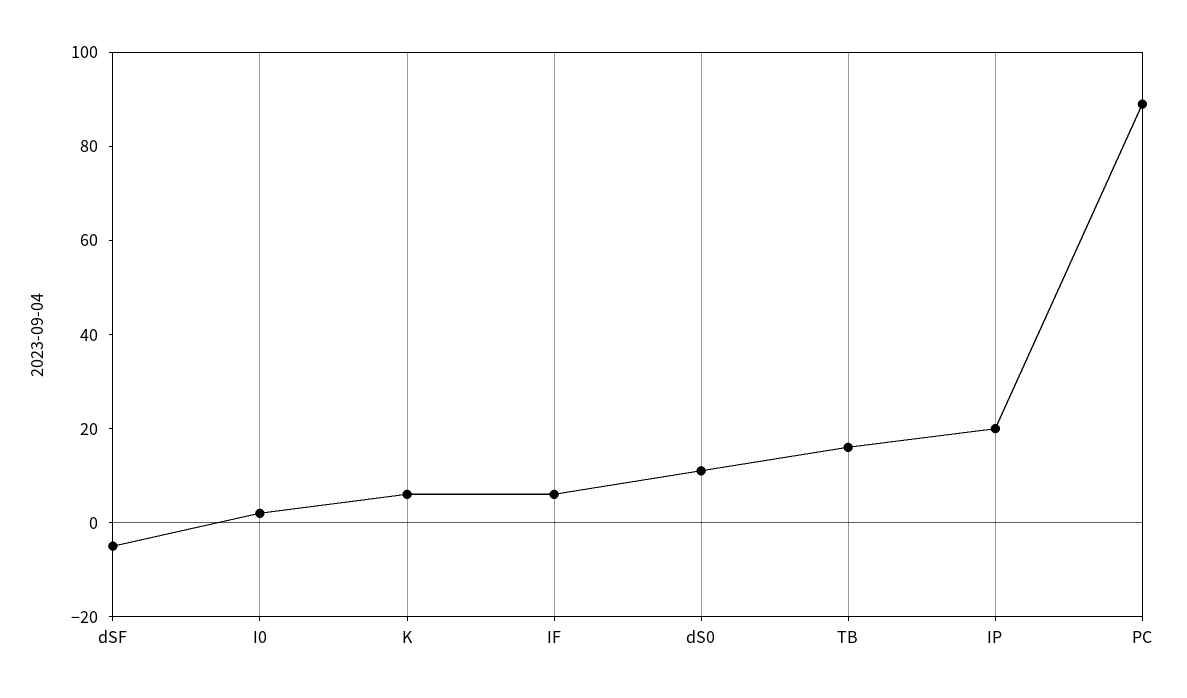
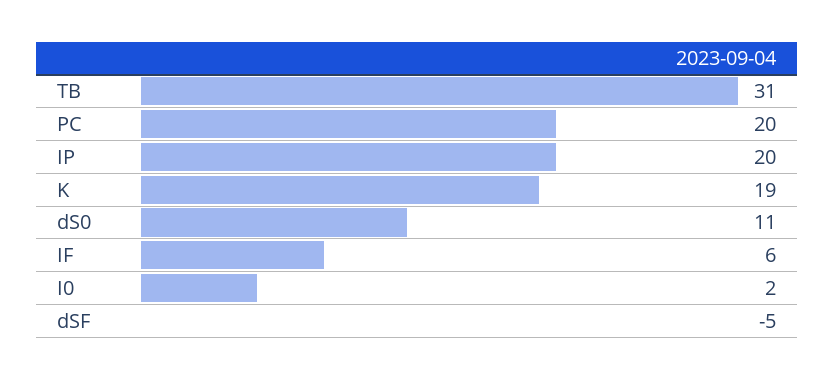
  {
    "dSF": -5,
    "I0": 2,
-   "K": 5,
+   "K": 19,
    "IF": 6,
    "dS0": 11,
-   "TB": 15,
+   "TB": 31,
    "IP": 20,
-   "PC": 90
+   "PC": 20
  }

